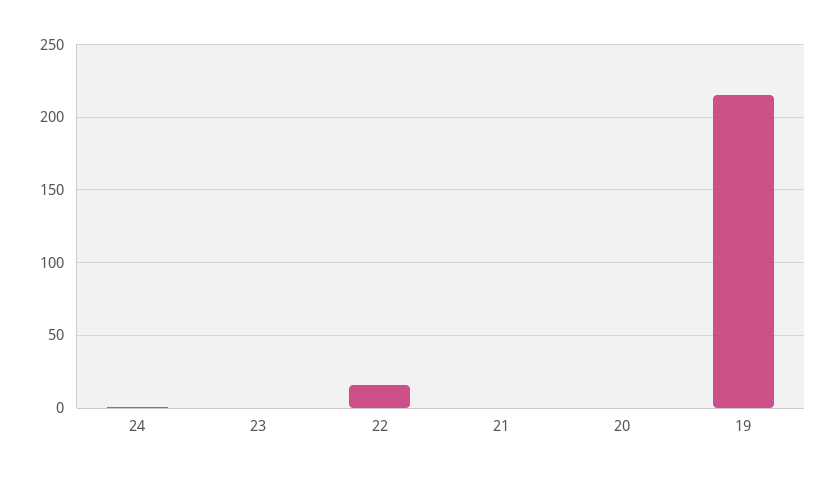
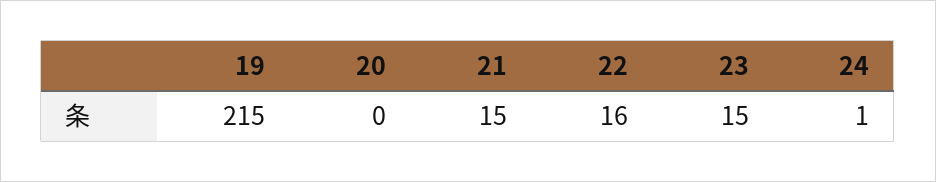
  {
    "24": 1,
-   "23": 0,
+   "23": 15,
    "22": 16,
-   "21": 0,
+   "21": 15,
    "20": 0,
    "19": 215
  }

